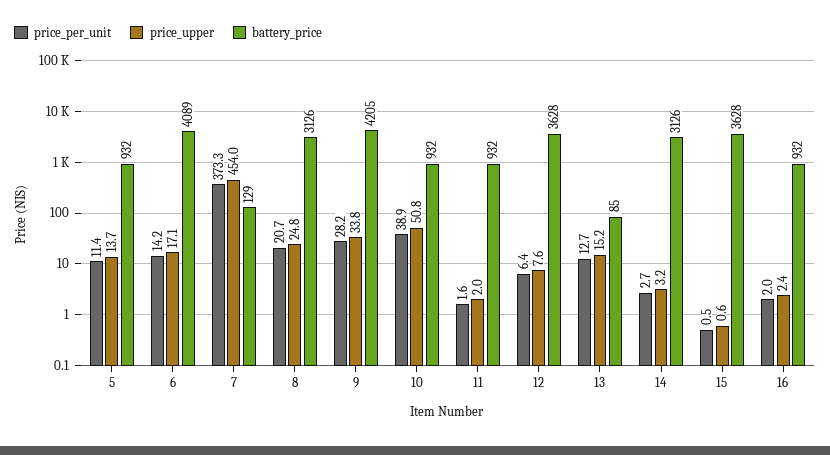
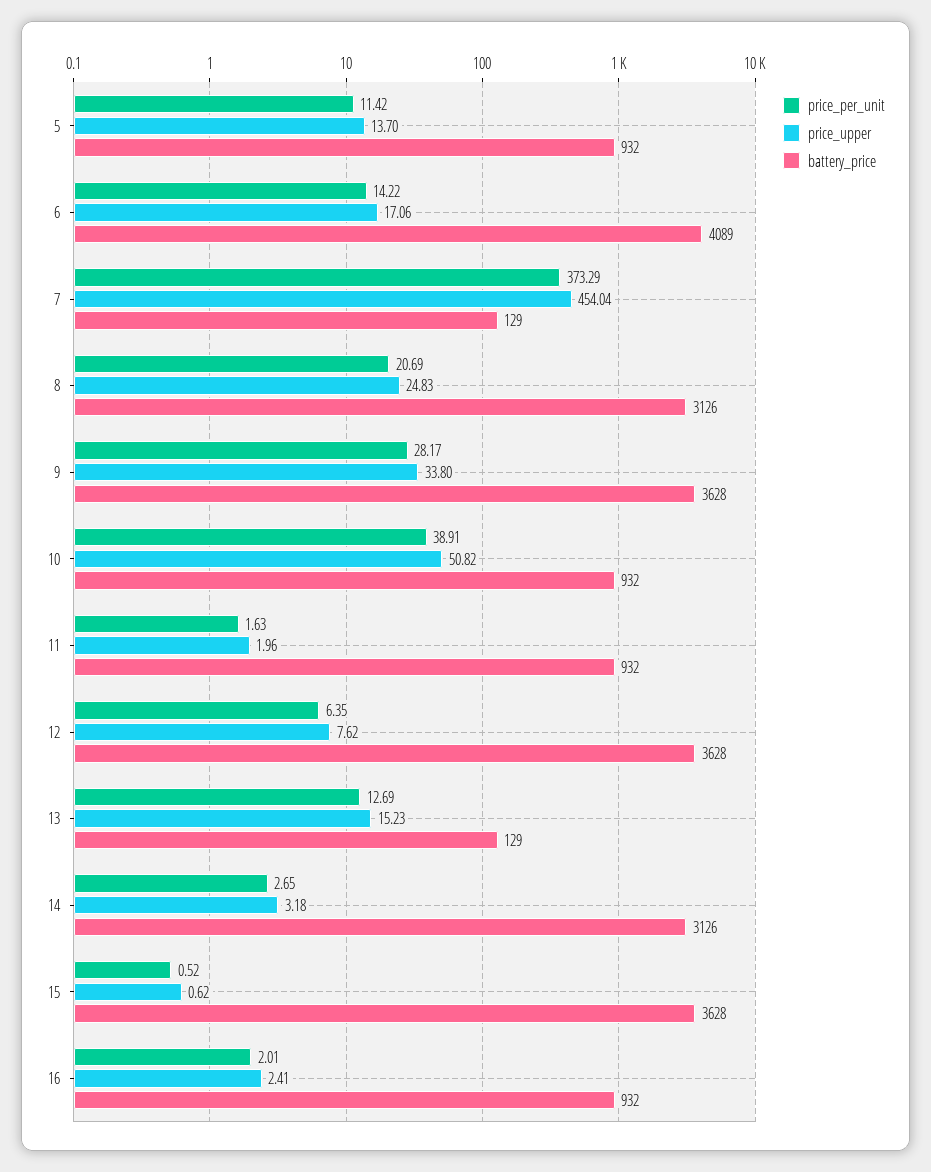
  {
    "price_per_unit": {
      "5": 11.42,
      "6": 14.22,
      "7": 373.29,
      "8": 20.69,
      "9": 28.17,
      "10": 38.91,
      "11": 1.63,
      "12": 6.35,
      "13": 12.69,
      "14": 2.65,
      "15": 0.52,
      "16": 2.01
    },
    "price_upper": {
      "5": 13.7,
      "6": 17.06,
      "7": 454.04,
      "8": 24.83,
      "9": 33.8,
      "10": 50.82,
      "11": 1.96,
      "12": 7.62,
      "13": 15.23,
      "14": 3.18,
      "15": 0.62,
      "16": 2.41
    },
    "battery_price": {
      "5": 932,
      "6": 4089,
      "7": 129,
      "8": 3126,
-     "9": 4205,
+     "9": 3628,
      "10": 932,
      "11": 932,
      "12": 3628,
-     "13": 85,
+     "13": 129,
      "14": 3126,
      "15": 3628,
      "16": 932
    }
  }

